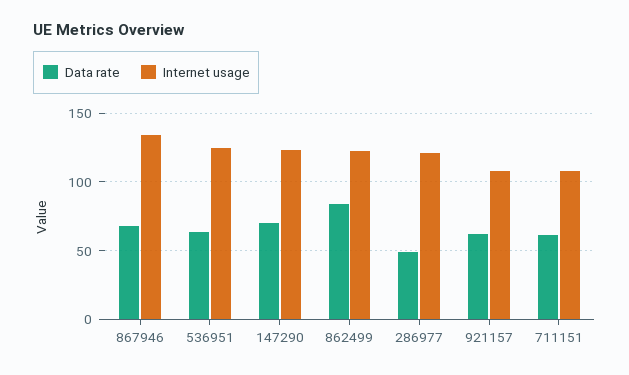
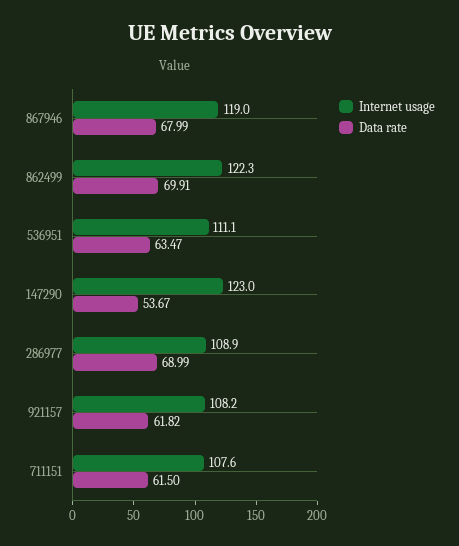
  {
    "Data rate": {
      "867946": 67.99,
      "536951": 63.47,
-     "147290": 70,
+     "147290": 53.67,
-     "862499": 85,
+     "862499": 69.91,
-     "286977": 50,
+     "286977": 68.99,
      "921157": 61.82,
      "711151": 61.5
    },
    "Internet usage": {
-     "867946": 135,
+     "867946": 119,
-     "536951": 125,
+     "536951": 111.1,
      "147290": 123,
      "862499": 122.3,
-     "286977": 120,
+     "286977": 108.9,
      "921157": 108.2,
      "711151": 107.6
    }
  }

